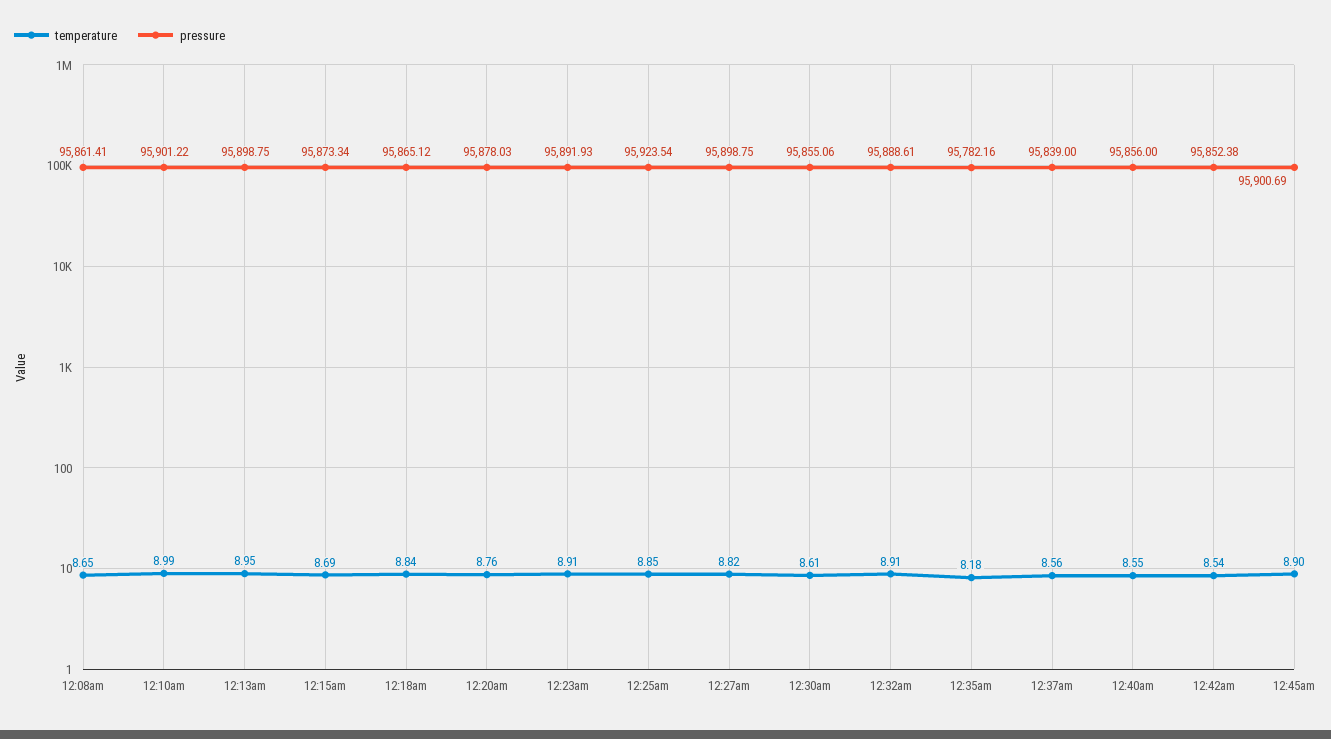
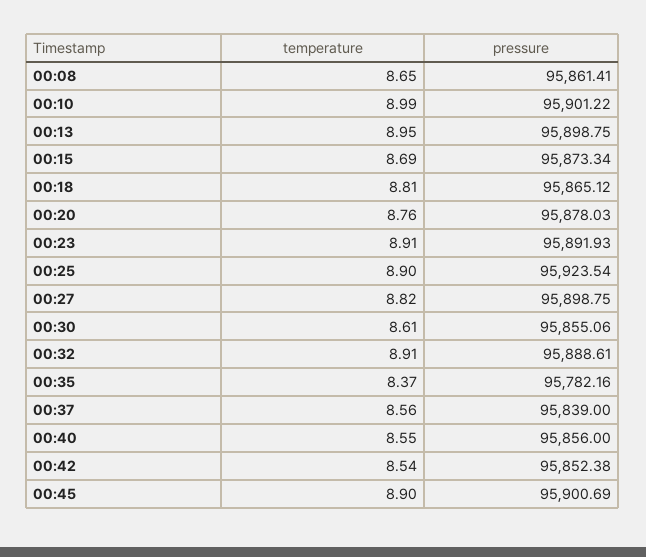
  {
    "temperature": {
      "12:08am": 8.65,
      "12:10am": 8.99,
      "12:13am": 8.95,
      "12:15am": 8.69,
-     "12:18am": 8.84,
+     "12:18am": 8.81,
      "12:20am": 8.76,
      "12:23am": 8.91,
-     "12:25am": 8.85,
+     "12:25am": 8.9,
      "12:27am": 8.82,
      "12:30am": 8.61,
      "12:32am": 8.91,
-     "12:35am": 8.18,
+     "12:35am": 8.37,
      "12:37am": 8.56,
      "12:40am": 8.55,
      "12:42am": 8.54,
      "12:45am": 8.9
    },
    "pressure": {
      "12:08am": 95861.41,
      "12:10am": 95901.22,
      "12:13am": 95898.75,
      "12:15am": 95873.34,
      "12:18am": 95865.12,
      "12:20am": 95878.03,
      "12:23am": 95891.93,
      "12:25am": 95923.54,
      "12:27am": 95898.75,
      "12:30am": 95855.06,
      "12:32am": 95888.61,
      "12:35am": 95782.16,
      "12:37am": 95839,
      "12:40am": 95856,
      "12:42am": 95852.38,
      "12:45am": 95900.69
    }
  }

